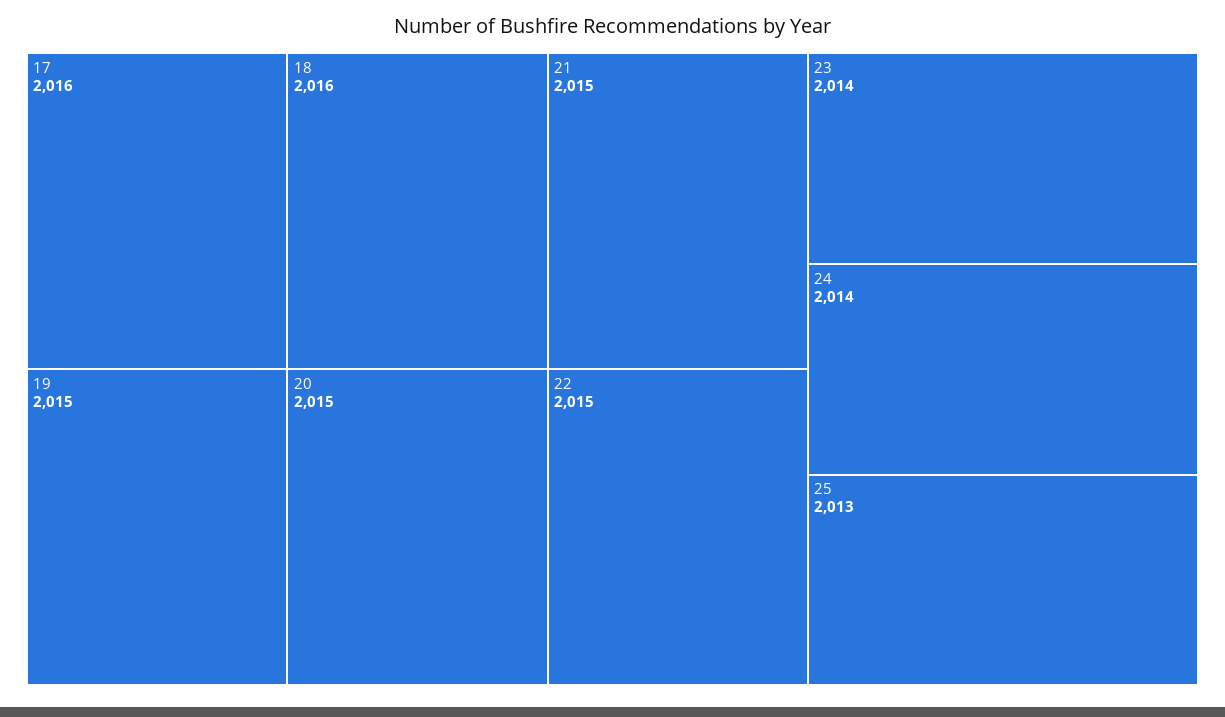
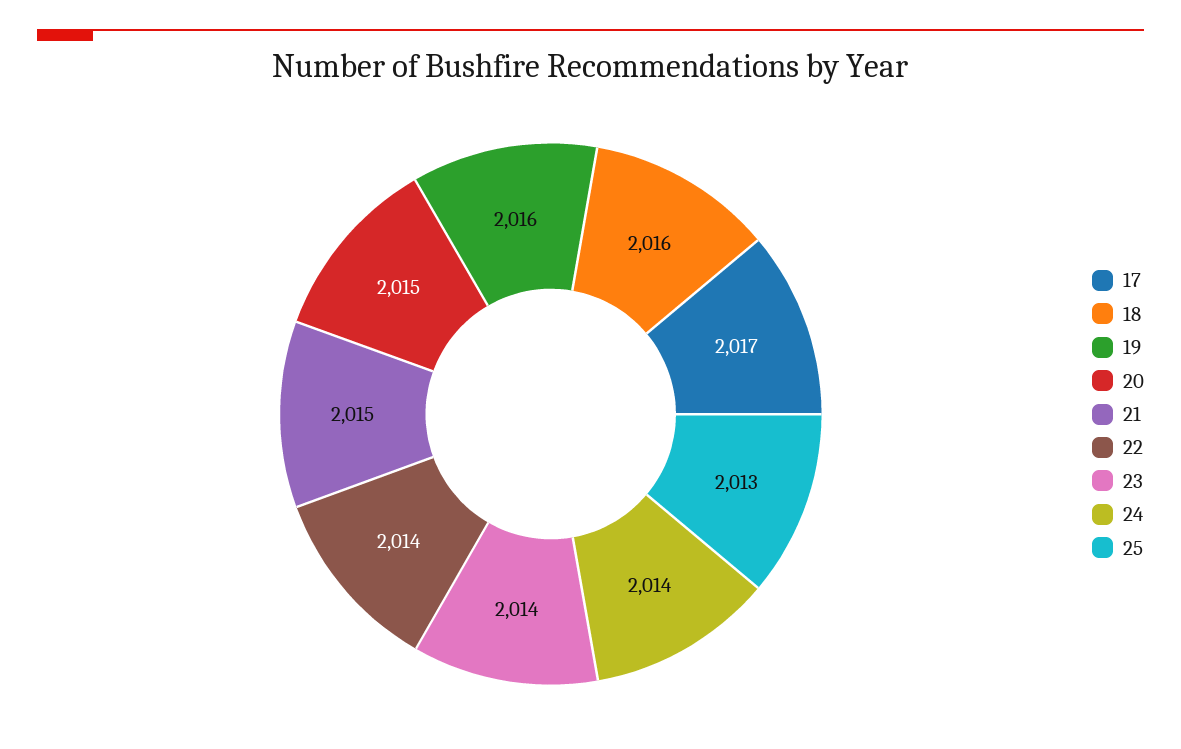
  {
-   "17": 2016,
+   "17": 2017,
    "18": 2016,
-   "19": 2015,
+   "19": 2016,
    "20": 2015,
    "21": 2015,
-   "22": 2015,
+   "22": 2014,
    "23": 2014,
    "24": 2014,
    "25": 2013
  }

